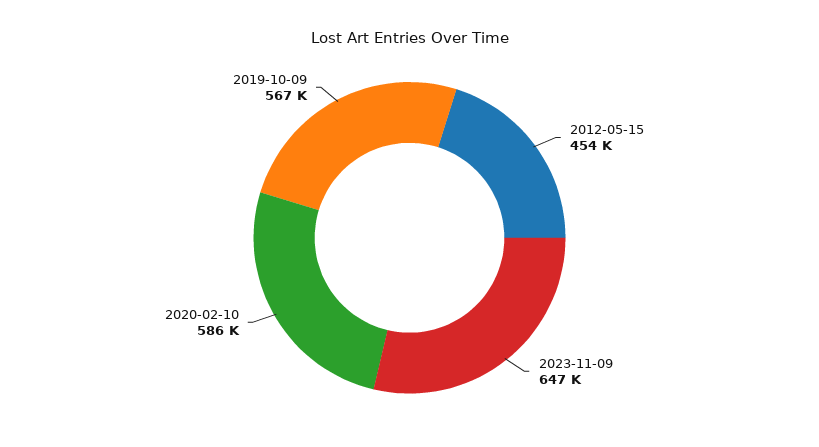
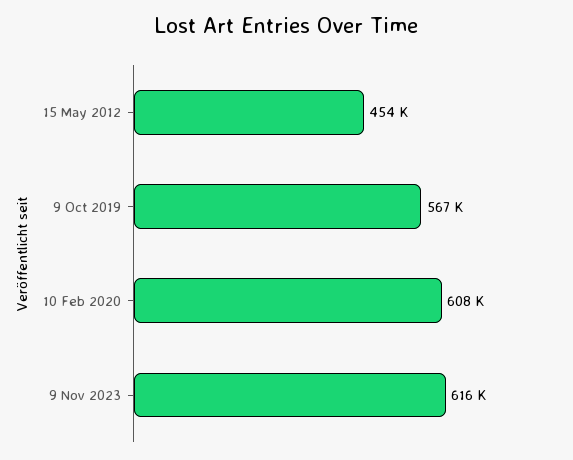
  {
    "2012-05-15": 454000,
-   "2023-11-09": 647000,
+   "2023-11-09": 616000,
-   "2020-02-10": 586000,
+   "2020-02-10": 608000,
    "2019-10-09": 567000
  }

